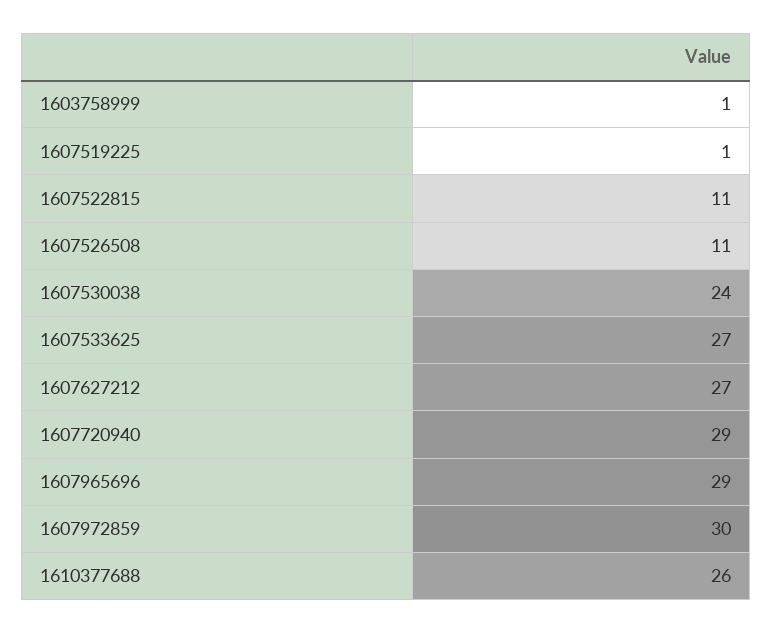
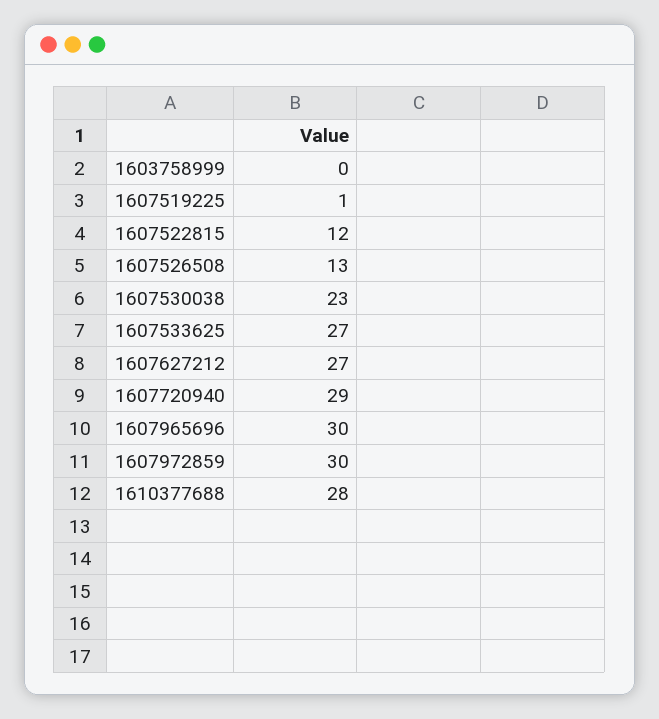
  {
-   "1603758999": 1,
+   "1603758999": 0,
    "1607519225": 1,
-   "1607522815": 11,
+   "1607522815": 12,
-   "1607526508": 11,
+   "1607526508": 13,
-   "1607530038": 24,
+   "1607530038": 23,
    "1607533625": 27,
    "1607627212": 27,
    "1607720940": 29,
-   "1607965696": 29,
+   "1607965696": 30,
    "1607972859": 30,
-   "1610377688": 26
+   "1610377688": 28
  }

